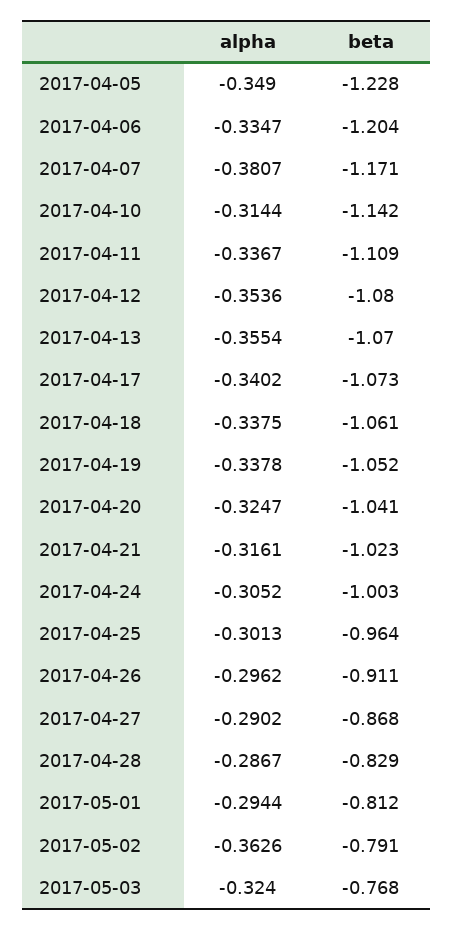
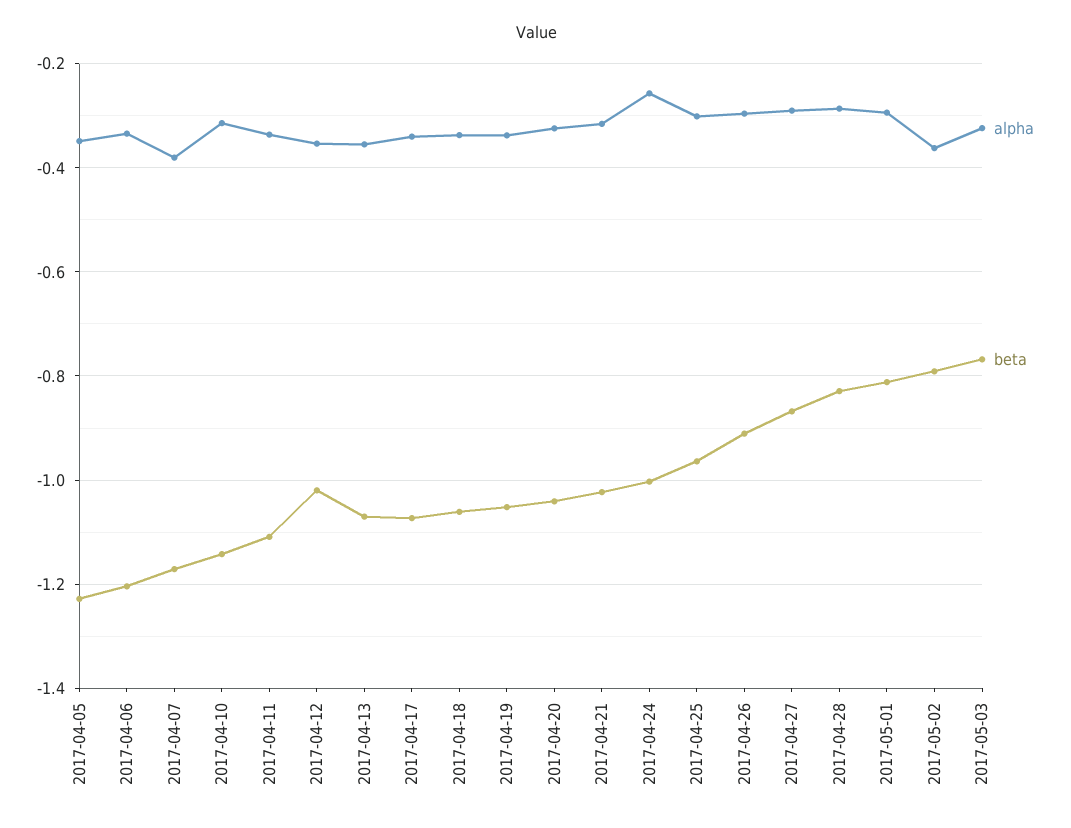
  {
    "alpha": {
      "2017-04-05": -0.349,
      "2017-04-06": -0.3347,
      "2017-04-07": -0.3807,
      "2017-04-10": -0.3144,
      "2017-04-11": -0.3367,
      "2017-04-12": -0.3536,
      "2017-04-13": -0.3554,
      "2017-04-17": -0.3402,
      "2017-04-18": -0.3375,
      "2017-04-19": -0.3378,
      "2017-04-20": -0.3247,
      "2017-04-21": -0.3161,
-     "2017-04-24": -0.3052,
+     "2017-04-24": -0.26,
      "2017-04-25": -0.3013,
      "2017-04-26": -0.2962,
      "2017-04-27": -0.2902,
      "2017-04-28": -0.2867,
      "2017-05-01": -0.2944,
      "2017-05-02": -0.3626,
      "2017-05-03": -0.324
    },
    "beta": {
      "2017-04-05": -1.228,
      "2017-04-06": -1.204,
      "2017-04-07": -1.171,
      "2017-04-10": -1.142,
      "2017-04-11": -1.109,
-     "2017-04-12": -1.08,
+     "2017-04-12": -1.02,
      "2017-04-13": -1.07,
      "2017-04-17": -1.073,
      "2017-04-18": -1.061,
      "2017-04-19": -1.052,
      "2017-04-20": -1.041,
      "2017-04-21": -1.023,
      "2017-04-24": -1.003,
      "2017-04-25": -0.964,
      "2017-04-26": -0.911,
      "2017-04-27": -0.868,
      "2017-04-28": -0.829,
      "2017-05-01": -0.812,
      "2017-05-02": -0.791,
      "2017-05-03": -0.768
    }
  }

